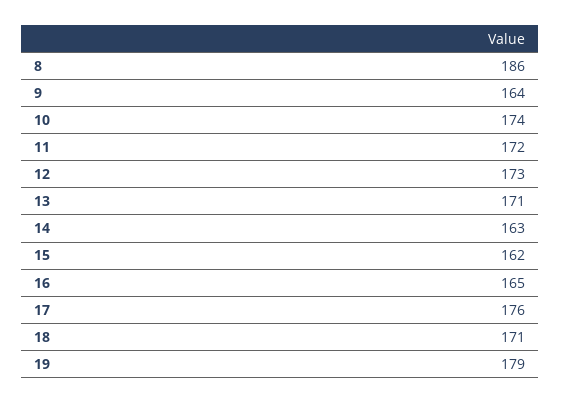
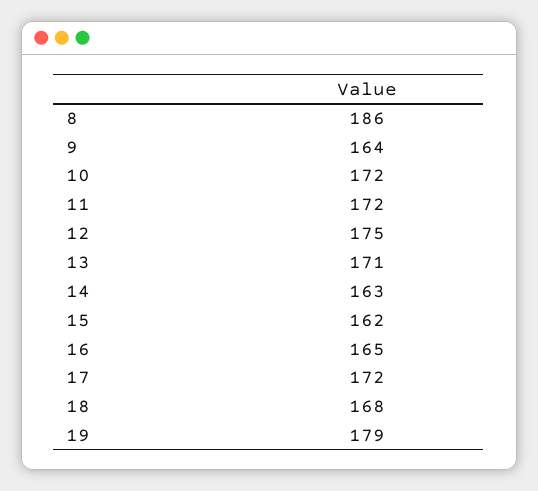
  {
    "8": 186,
    "9": 164,
-   "10": 174,
+   "10": 172,
    "11": 172,
-   "12": 173,
+   "12": 175,
    "13": 171,
    "14": 163,
    "15": 162,
    "16": 165,
-   "17": 176,
+   "17": 172,
-   "18": 171,
+   "18": 168,
    "19": 179
  }

